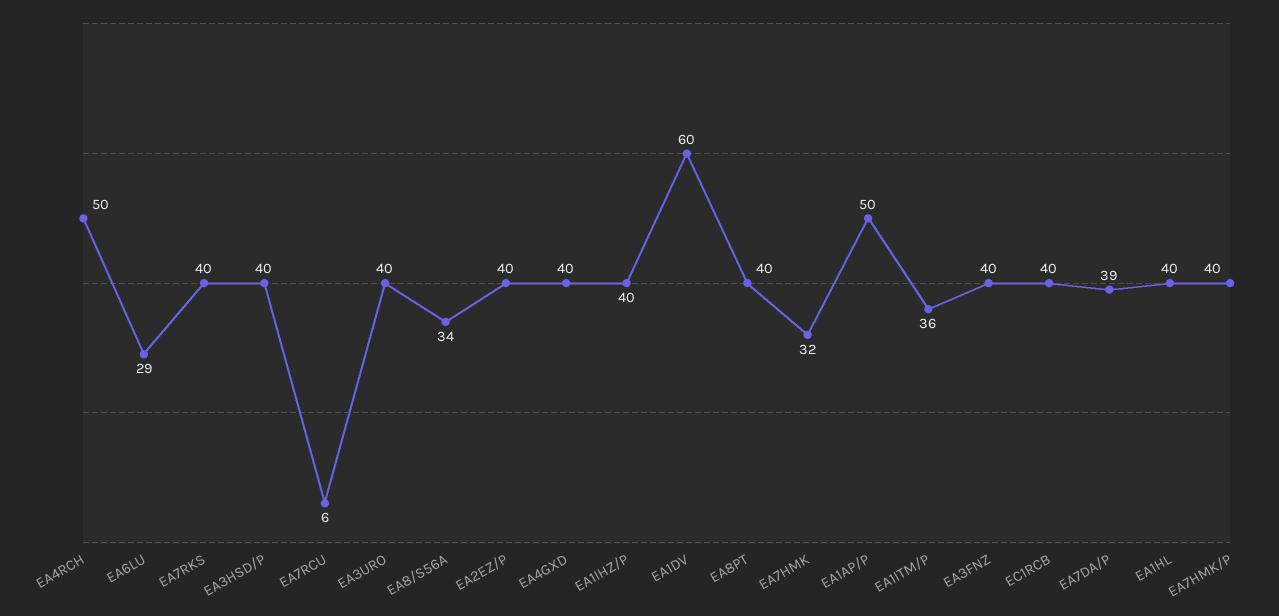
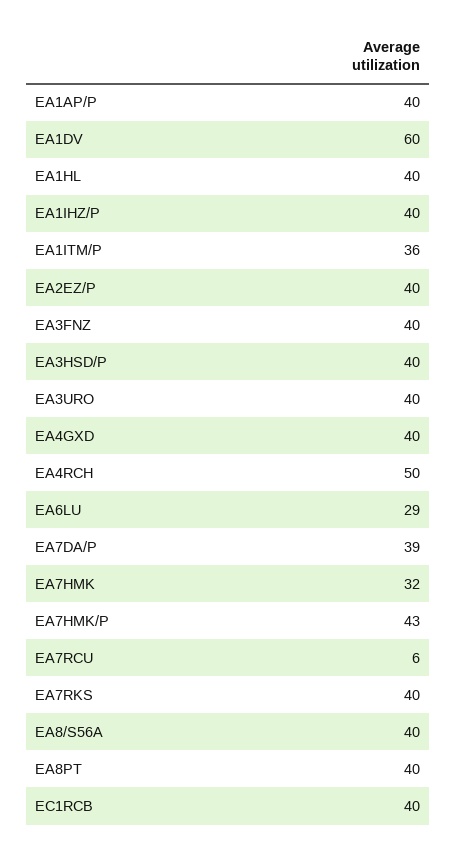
  {
    "EA4RCH": 50,
    "EA6LU": 29,
    "EA7RKS": 40,
    "EA3HSD/P": 40,
    "EA7RCU": 6,
    "EA3URO": 40,
-   "EA8/S56A": 34,
+   "EA8/S56A": 40,
    "EA2EZ/P": 40,
    "EA4GXD": 40,
    "EA1IHZ/P": 40,
    "EA1DV": 60,
    "EA8PT": 40,
    "EA7HMK": 32,
-   "EA1AP/P": 50,
+   "EA1AP/P": 40,
    "EA1ITM/P": 36,
    "EA3FNZ": 40,
    "EC1RCB": 40,
    "EA7DA/P": 39,
    "EA1HL": 40,
-   "EA7HMK/P": 40
+   "EA7HMK/P": 43
  }

